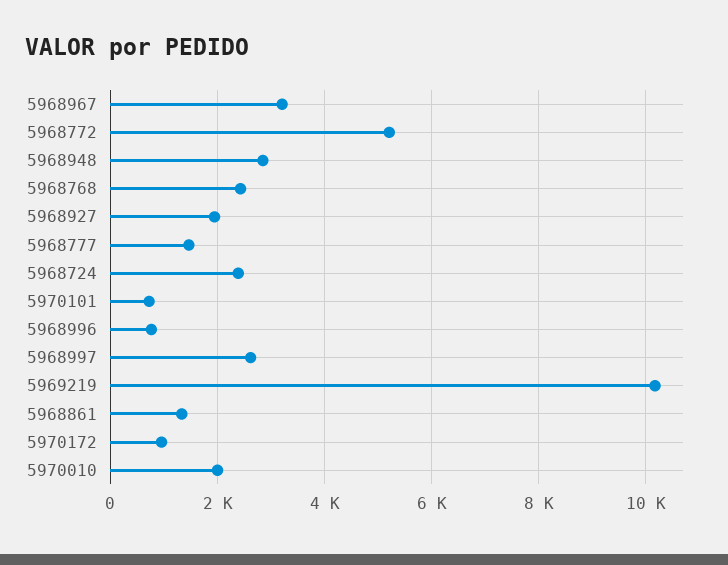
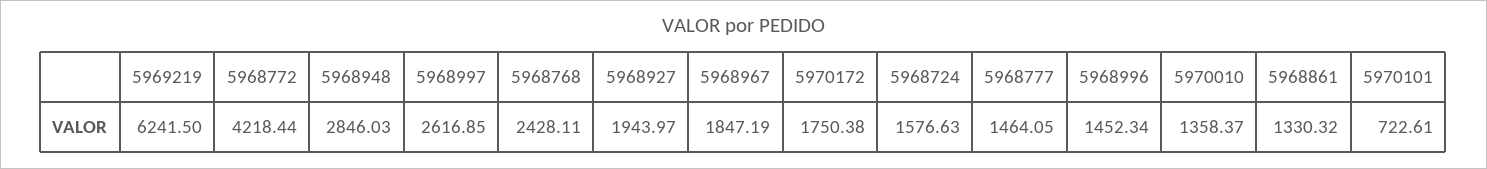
  {
-   "5968967": 3200,
+   "5968967": 1847.19,
-   "5968772": 5200,
+   "5968772": 4218.44,
    "5968948": 2846.03,
    "5968768": 2428.11,
    "5968927": 1943.97,
    "5968777": 1464.05,
-   "5968724": 2400,
+   "5968724": 1576.63,
    "5970101": 722.61,
-   "5968996": 800,
+   "5968996": 1452.34,
    "5968997": 2616.85,
-   "5969219": 10200,
+   "5969219": 6241.5,
    "5968861": 1330.32,
-   "5970172": 1000,
+   "5970172": 1750.38,
-   "5970010": 2000
+   "5970010": 1358.37
  }

